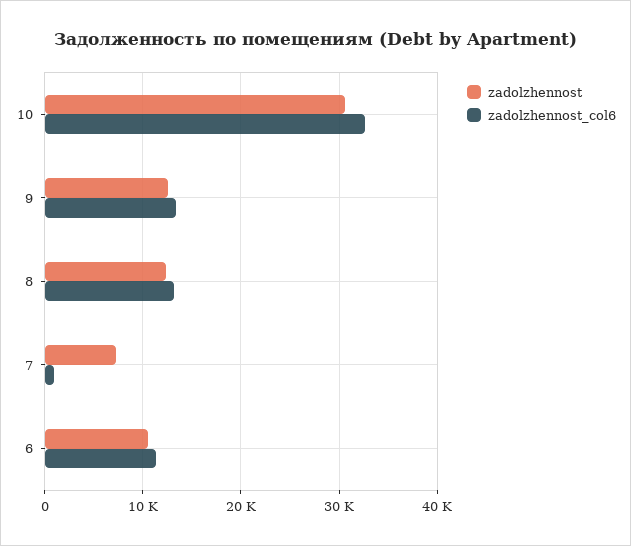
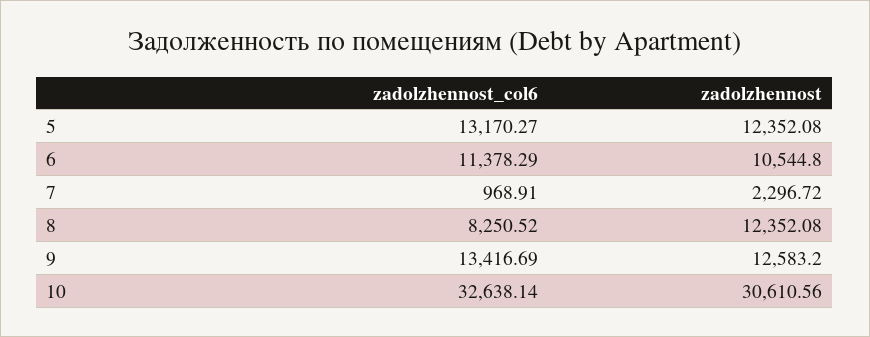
  {
    "zadolzhennost": {
      "10": 30610.56,
      "9": 12583.2,
      "8": 12352.08,
-     "7": 7000,
+     "7": 2296.72,
-     "6": 10544.8
+     "6": 10544.8,
+     "5": 12352.08
    },
    "zadolzhennost_col6": {
      "10": 32638.14,
      "9": 13416.69,
-     "8": 13000,
+     "8": 8250.52,
      "7": 968.91,
-     "6": 11378.29
+     "6": 11378.29,
+     "5": 13170.27
    }
  }

